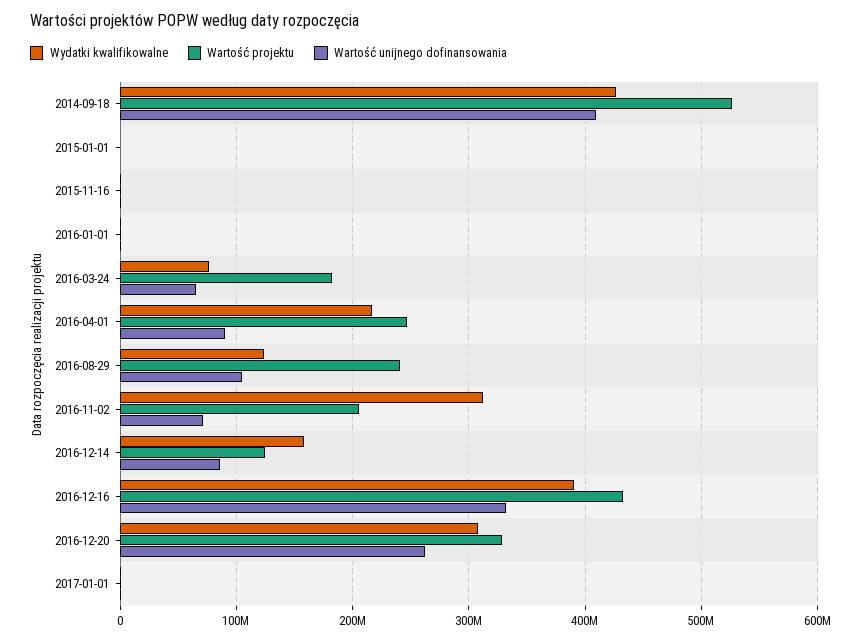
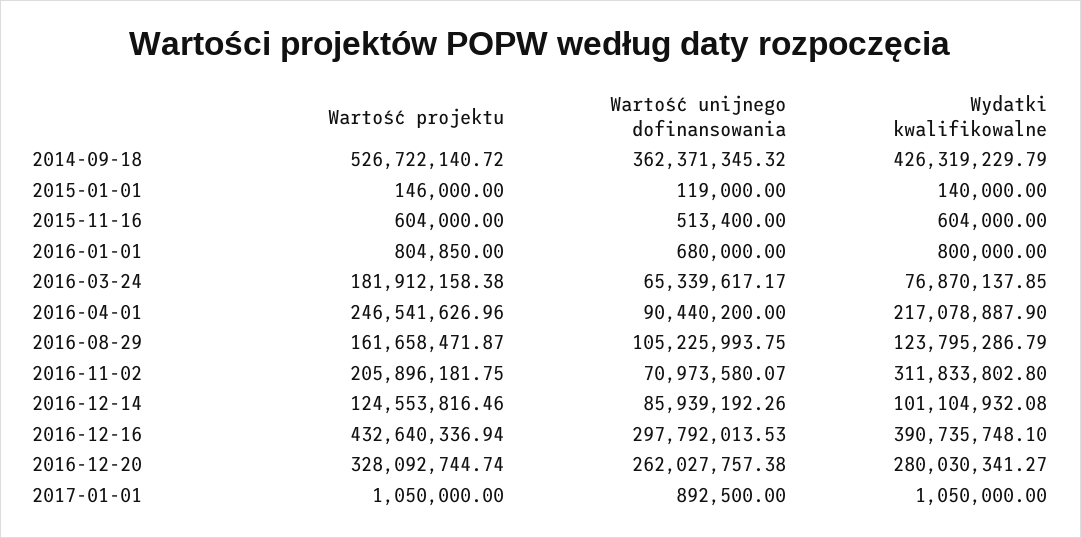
  {
    "Wydatki kwalifikowalne": {
      "2014-09-18": 426319229.79,
      "2015-01-01": 140000,
      "2015-11-16": 604000,
      "2016-01-01": 800000,
      "2016-03-24": 76870137.85,
      "2016-04-01": 217078887.9,
      "2016-08-29": 123795286.79,
      "2016-11-02": 311833802.8,
-     "2016-12-14": 160000000,
+     "2016-12-14": 101104932.08,
      "2016-12-16": 390735748.1,
-     "2016-12-20": 310000000,
+     "2016-12-20": 280030341.27,
      "2017-01-01": 1050000
    },
    "Wartość projektu": {
      "2014-09-18": 526722140.72,
      "2015-01-01": 146000,
      "2015-11-16": 604000,
      "2016-01-01": 804850,
      "2016-03-24": 181912158.38,
      "2016-04-01": 246541626.96,
-     "2016-08-29": 240000000,
+     "2016-08-29": 161658471.87,
      "2016-11-02": 205896181.75,
      "2016-12-14": 124553816.46,
      "2016-12-16": 432640336.94,
      "2016-12-20": 328092744.74,
      "2017-01-01": 1050000
    },
    "Wartość unijnego dofinansowania": {
-     "2014-09-18": 410000000,
+     "2014-09-18": 362371345.32,
      "2015-01-01": 119000,
      "2015-11-16": 513400,
      "2016-01-01": 680000,
      "2016-03-24": 65339617.17,
      "2016-04-01": 90440200,
      "2016-08-29": 105225993.75,
      "2016-11-02": 70973580.07,
      "2016-12-14": 85939192.26,
-     "2016-12-16": 330000000,
+     "2016-12-16": 297792013.53,
      "2016-12-20": 262027757.38,
      "2017-01-01": 892500
    }
  }

